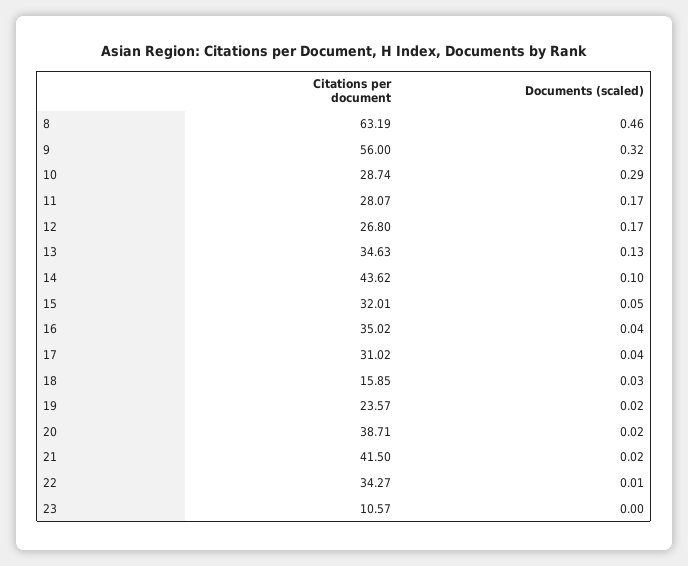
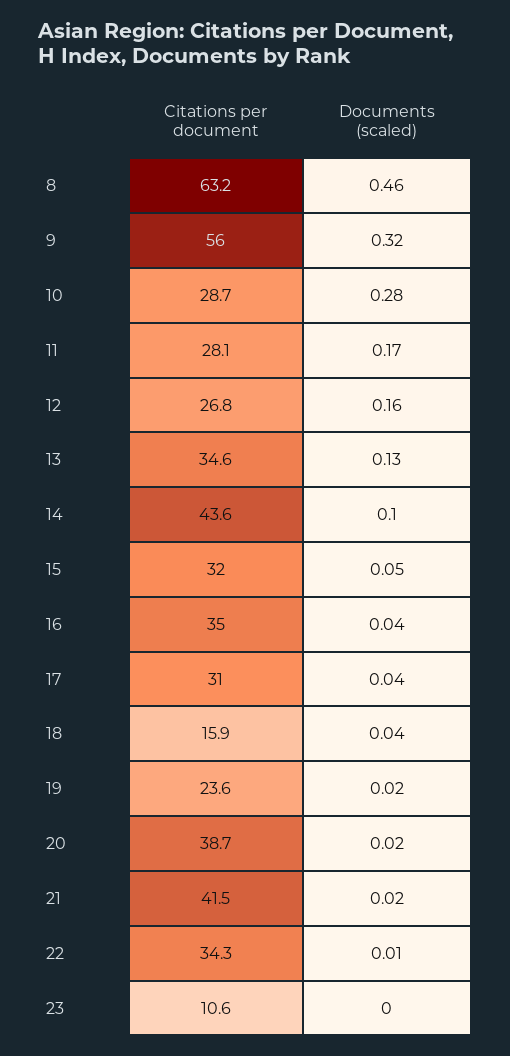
  {
    "Citations per document": {
      "8": 63.19,
      "9": 56,
      "10": 28.74,
      "11": 28.07,
      "12": 26.8,
      "13": 34.63,
      "14": 43.62,
      "15": 32.01,
      "16": 35.02,
      "17": 31.02,
      "18": 15.85,
      "19": 23.57,
      "20": 38.71,
      "21": 41.5,
      "22": 34.27,
      "23": 10.57
    },
    "Documents (scaled)": {
      "8": 0.46,
      "9": 0.32,
-     "10": 0.29,
+     "10": 0.28,
      "11": 0.17,
-     "12": 0.17,
+     "12": 0.16,
      "13": 0.13,
      "14": 0.1,
      "15": 0.05,
      "16": 0.04,
      "17": 0.04,
-     "18": 0.03,
+     "18": 0.04,
      "19": 0.02,
      "20": 0.02,
      "21": 0.02,
      "22": 0.01,
      "23": 0
    }
  }

